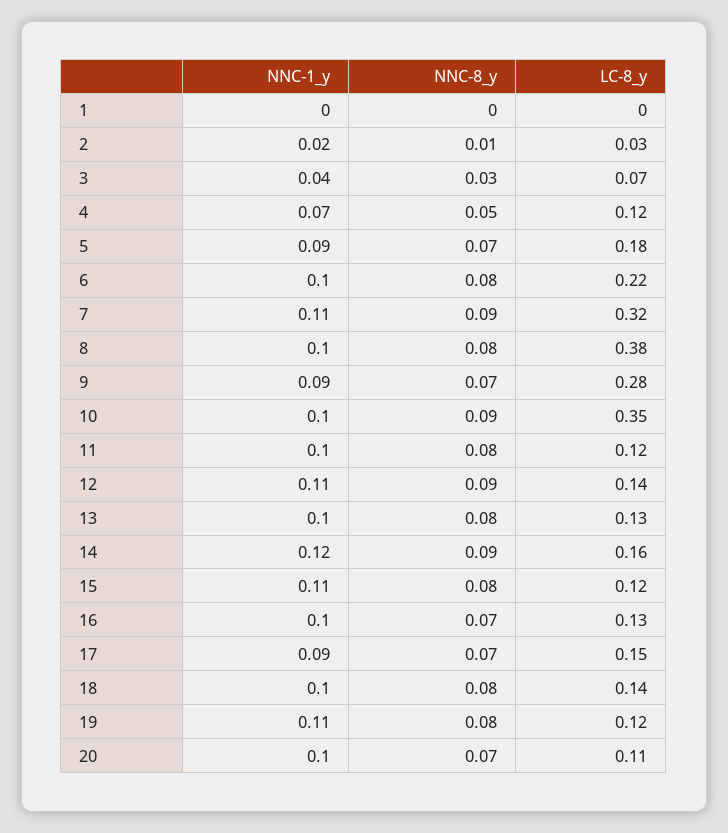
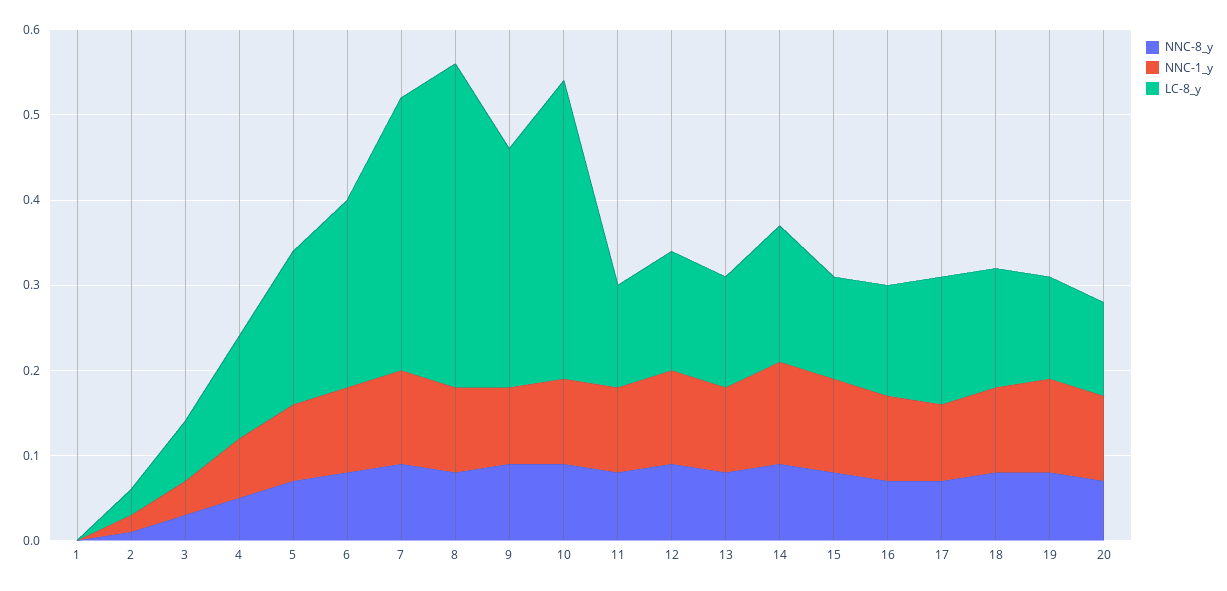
  {
    "NNC-1_y": {
      "1": 0,
      "2": 0.02,
      "3": 0.04,
      "4": 0.07,
      "5": 0.09,
      "6": 0.1,
      "7": 0.11,
      "8": 0.1,
      "9": 0.09,
      "10": 0.1,
      "11": 0.1,
      "12": 0.11,
      "13": 0.1,
      "14": 0.12,
      "15": 0.11,
      "16": 0.1,
      "17": 0.09,
      "18": 0.1,
      "19": 0.11,
      "20": 0.1
    },
    "NNC-8_y": {
      "1": 0,
      "2": 0.01,
      "3": 0.03,
      "4": 0.05,
      "5": 0.07,
      "6": 0.08,
      "7": 0.09,
      "8": 0.08,
-     "9": 0.07,
+     "9": 0.09,
      "10": 0.09,
      "11": 0.08,
      "12": 0.09,
      "13": 0.08,
      "14": 0.09,
      "15": 0.08,
      "16": 0.07,
      "17": 0.07,
      "18": 0.08,
      "19": 0.08,
      "20": 0.07
    },
    "LC-8_y": {
      "1": 0,
      "2": 0.03,
      "3": 0.07,
      "4": 0.12,
      "5": 0.18,
      "6": 0.22,
      "7": 0.32,
      "8": 0.38,
      "9": 0.28,
      "10": 0.35,
      "11": 0.12,
      "12": 0.14,
      "13": 0.13,
      "14": 0.16,
      "15": 0.12,
      "16": 0.13,
      "17": 0.15,
      "18": 0.14,
      "19": 0.12,
      "20": 0.11
    }
  }

